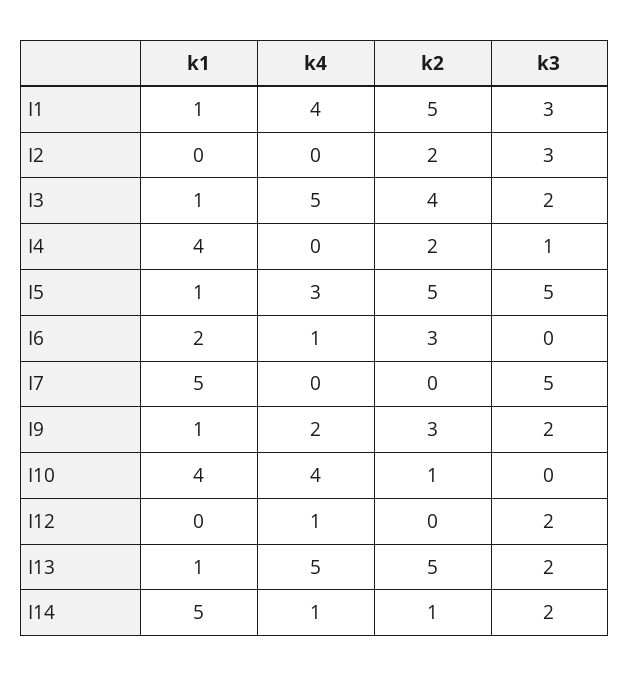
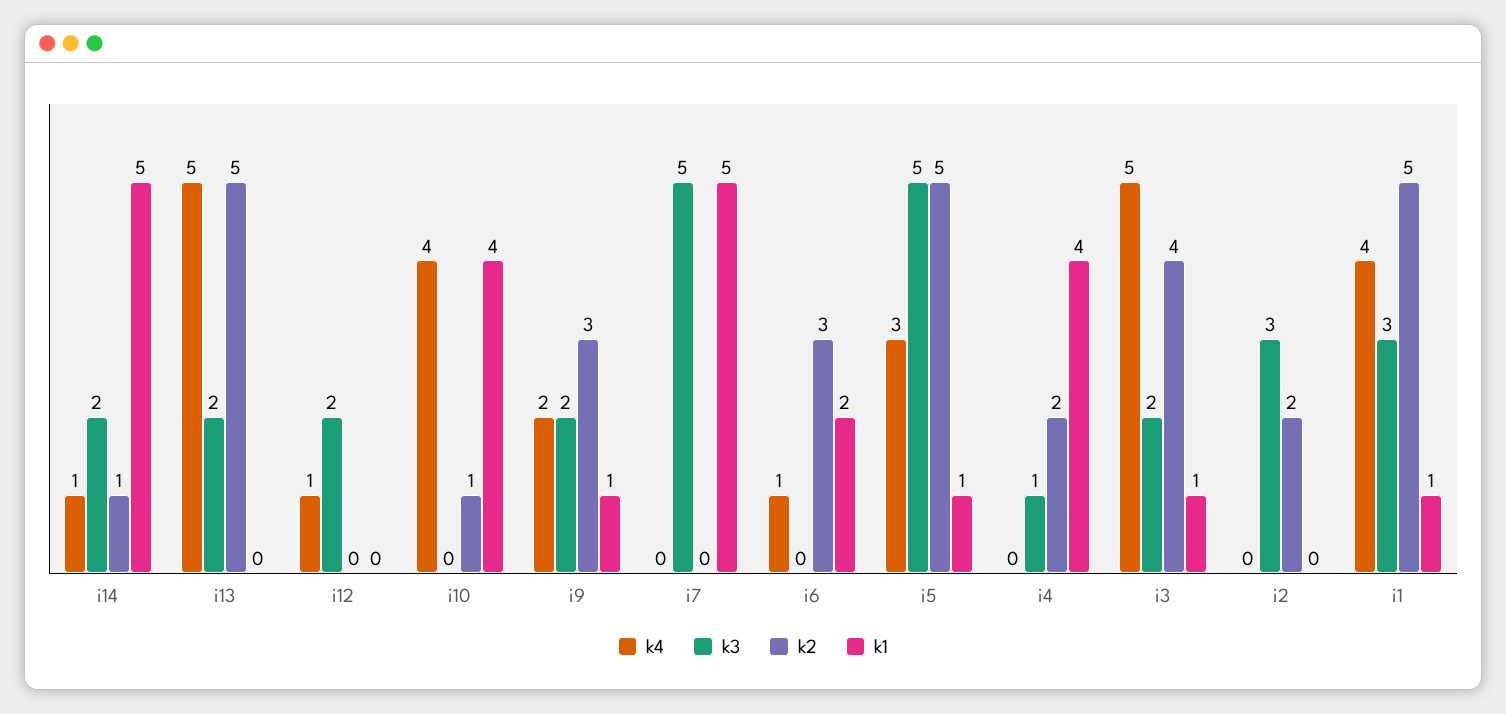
  {
    "k1": {
      "I1": 1,
      "I2": 0,
      "I3": 1,
      "I4": 4,
      "I5": 1,
      "I6": 2,
      "I7": 5,
      "I9": 1,
      "I10": 4,
      "I12": 0,
-     "I13": 1,
+     "I13": 0,
      "I14": 5
    },
    "k4": {
      "I1": 4,
      "I2": 0,
      "I3": 5,
      "I4": 0,
      "I5": 3,
      "I6": 1,
      "I7": 0,
      "I9": 2,
      "I10": 4,
      "I12": 1,
      "I13": 5,
      "I14": 1
    },
    "k2": {
      "I1": 5,
      "I2": 2,
      "I3": 4,
      "I4": 2,
      "I5": 5,
      "I6": 3,
      "I7": 0,
      "I9": 3,
      "I10": 1,
      "I12": 0,
      "I13": 5,
      "I14": 1
    },
    "k3": {
      "I1": 3,
      "I2": 3,
      "I3": 2,
      "I4": 1,
      "I5": 5,
      "I6": 0,
      "I7": 5,
      "I9": 2,
      "I10": 0,
      "I12": 2,
      "I13": 2,
      "I14": 2
    }
  }

